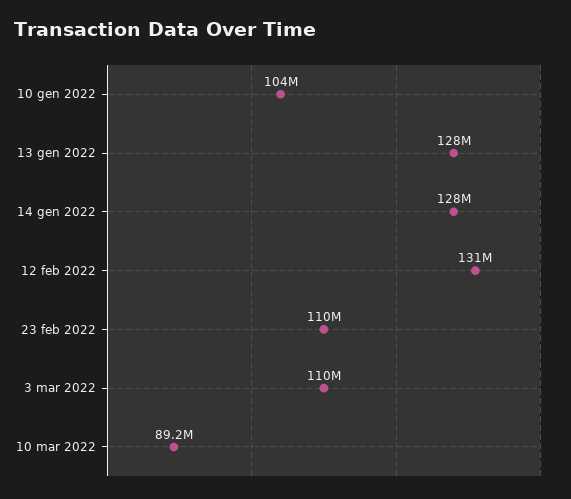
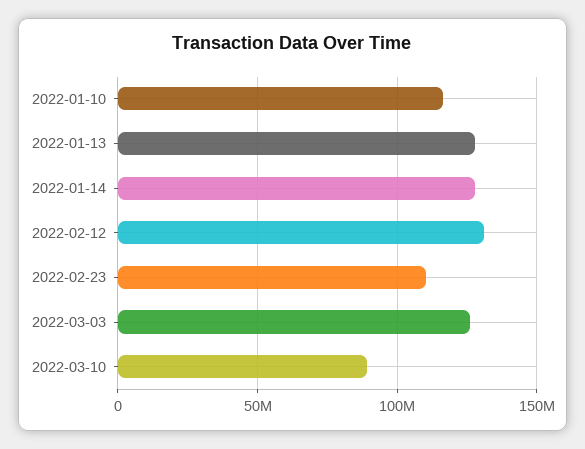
  {
-   "10 gen 2022": 104000000,
+   "10 gen 2022": 115000000,
    "13 gen 2022": 128000000,
    "14 gen 2022": 128000000,
    "12 feb 2022": 131000000,
    "23 feb 2022": 110000000,
-   "3 mar 2022": 110000000,
+   "3 mar 2022": 125000000,
    "10 mar 2022": 89200000
  }

